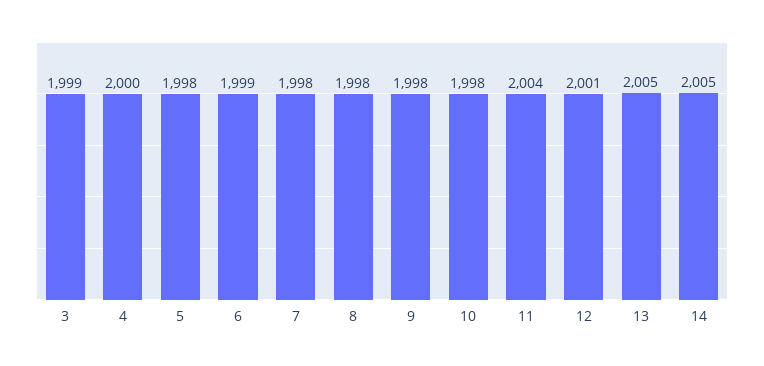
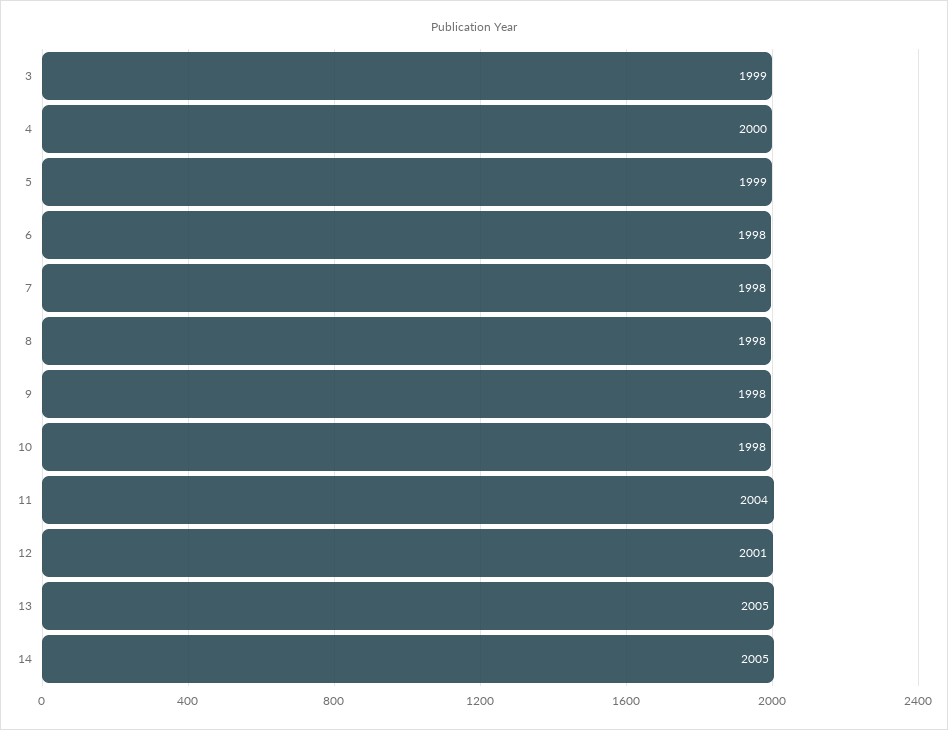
  {
    "3": 1999,
    "4": 2000,
-   "5": 1998,
+   "5": 1999,
-   "6": 1999,
+   "6": 1998,
    "7": 1998,
    "8": 1998,
    "9": 1998,
    "10": 1998,
    "11": 2004,
    "12": 2001,
    "13": 2005,
    "14": 2005
  }

